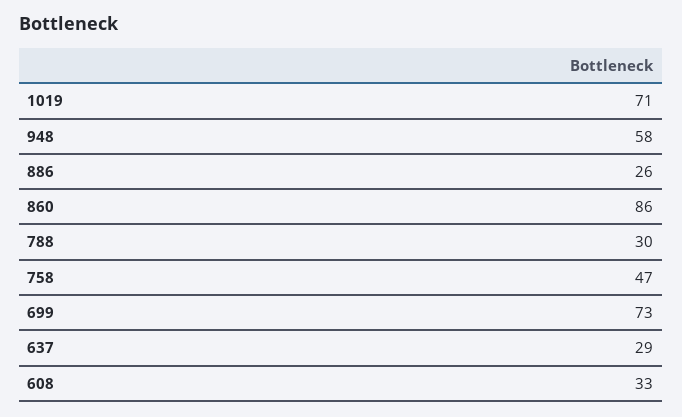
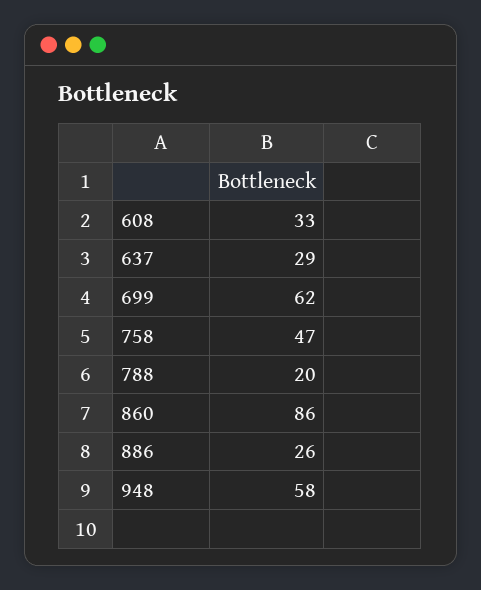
  {
-   "1019": 71,
    "948": 58,
    "886": 26,
    "860": 86,
-   "788": 30,
+   "788": 20,
    "758": 47,
-   "699": 73,
+   "699": 62,
    "637": 29,
    "608": 33
  }

